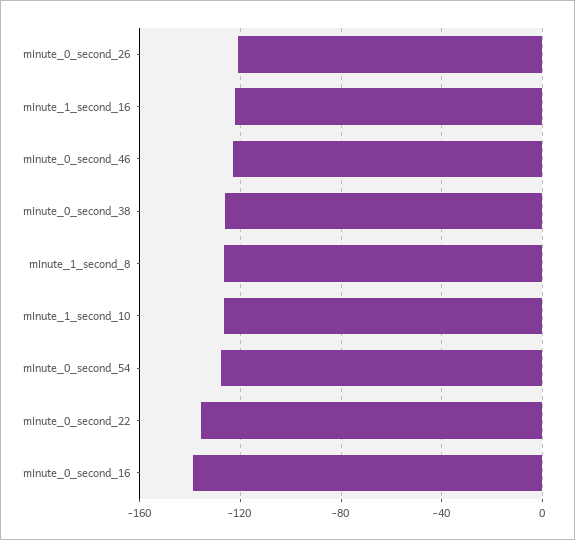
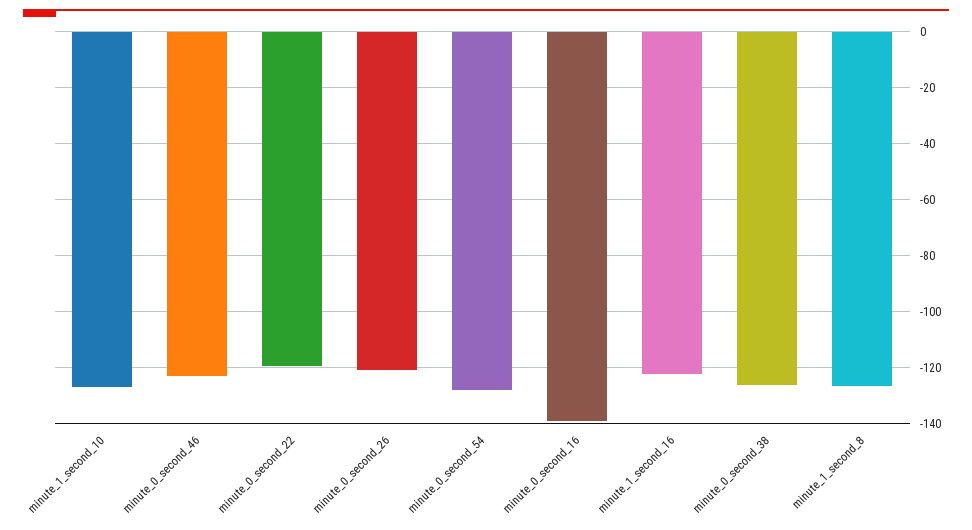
  {
    "minute_0_second_26": -120,
    "minute_1_second_16": -122.5,
    "minute_0_second_46": -122.5,
    "minute_0_second_38": -125,
    "minute_1_second_8": -127.5,
    "minute_1_second_10": -127.5,
    "minute_0_second_54": -127.5,
-   "minute_0_second_22": -135,
+   "minute_0_second_22": -120,
    "minute_0_second_16": -140
  }

